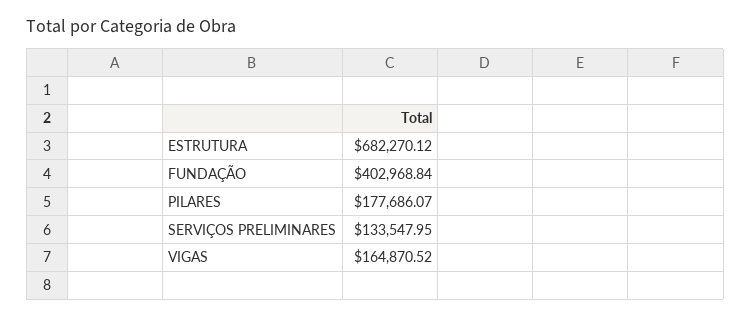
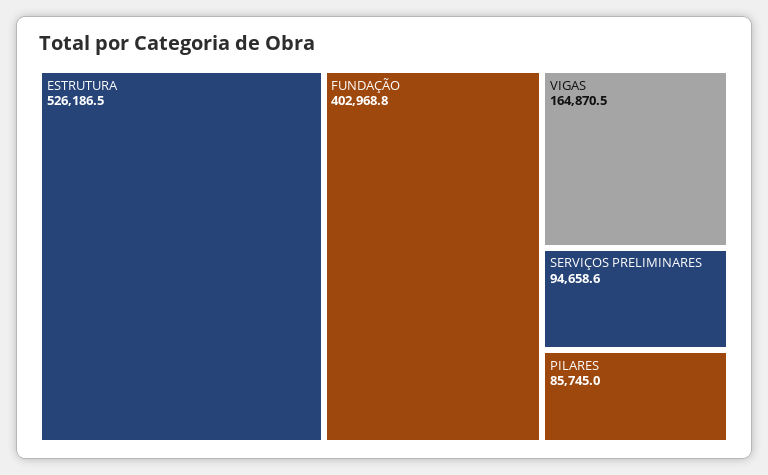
  {
-   "ESTRUTURA": 682270.12,
+   "ESTRUTURA": 526186.5,
    "FUNDAÇÃO": 402968.84,
-   "PILARES": 177686.07,
+   "PILARES": 85745,
-   "SERVIÇOS PRELIMINARES": 133547.95,
+   "SERVIÇOS PRELIMINARES": 94658.6,
    "VIGAS": 164870.52
  }

